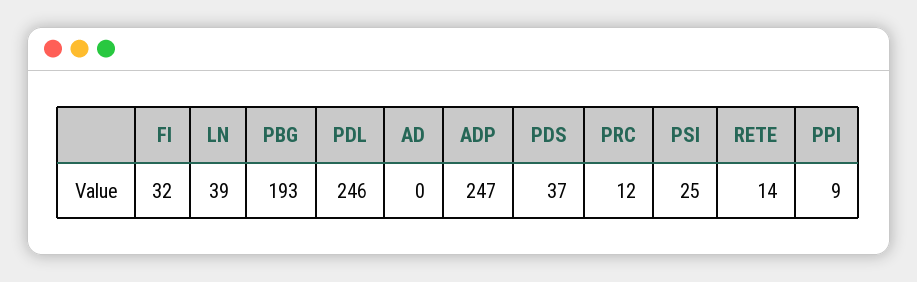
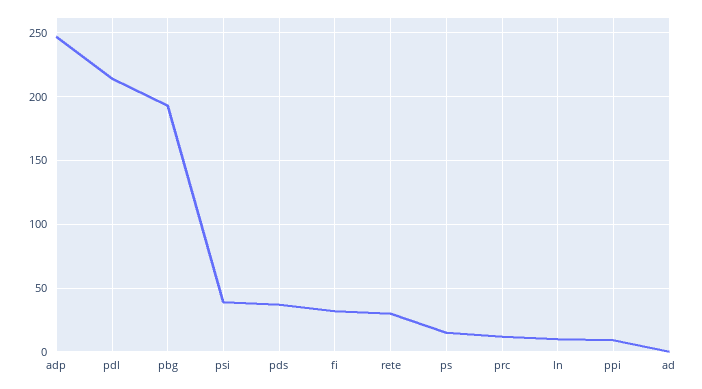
  {
    "FI": 32,
-   "LN": 39,
+   "LN": 10,
    "PBG": 193,
-   "PDL": 246,
+   "PDL": 215,
    "AD": 0,
    "ADP": 247,
    "PDS": 37,
    "PRC": 12,
-   "PSI": 25,
+   "PSI": 40,
-   "RETE": 14,
+   "RETE": 30,
-   "PPI": 9
+   "PPI": 9,
+   "ps": 15
  }

